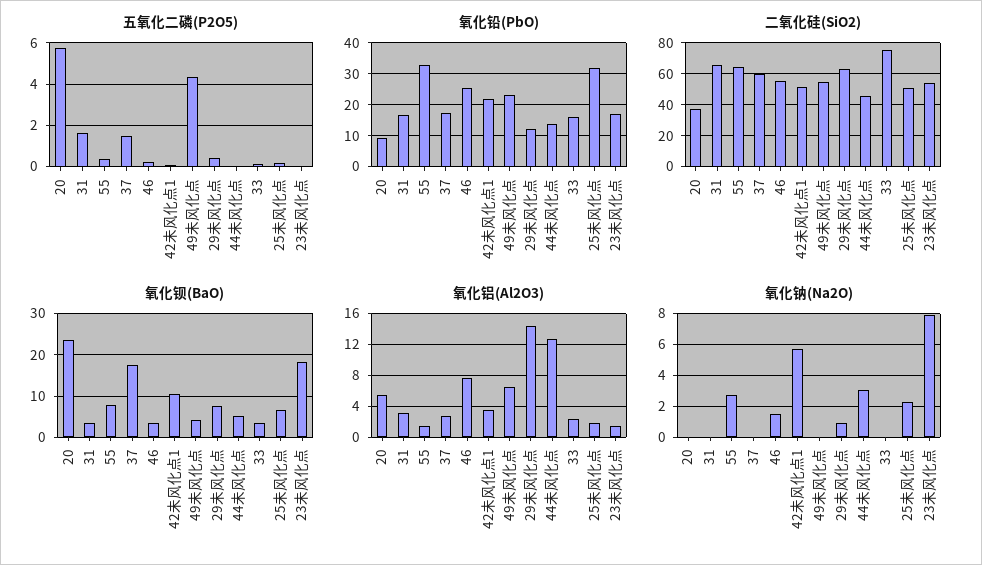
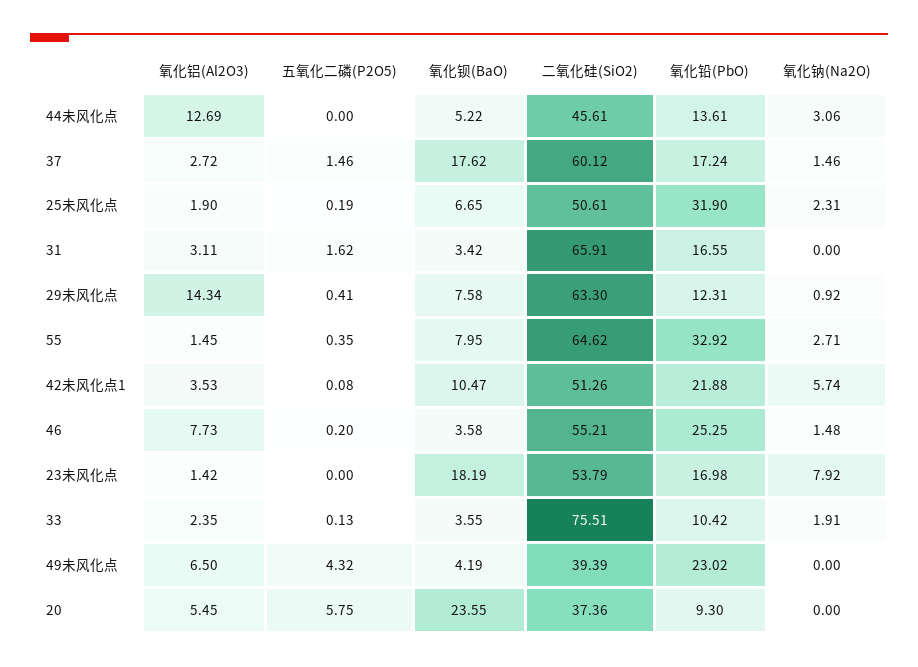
  {
    "五氧化二磷(P2O5)": {
      "20": 5.75,
      "31": 1.62,
      "55": 0.35,
      "37": 1.46,
      "46": 0.2,
      "42未风化点1": 0.08,
      "49未风化点": 4.32,
      "29未风化点": 0.41,
      "44未风化点": 0,
      "33": 0.13,
      "25未风化点": 0.19,
      "23未风化点": 0
    },
    "氧化铅(PbO)": {
      "20": 9.3,
      "31": 16.55,
      "55": 32.92,
      "37": 17.24,
      "46": 25.25,
      "42未风化点1": 21.88,
      "49未风化点": 23.02,
      "29未风化点": 12.31,
      "44未风化点": 13.61,
-     "33": 16,
+     "33": 10.42,
      "25未风化点": 31.9,
      "23未风化点": 16.98
    },
    "二氧化硅(SiO2)": {
      "20": 37.36,
      "31": 65.91,
      "55": 64.62,
      "37": 60.12,
      "46": 55.21,
      "42未风化点1": 51.26,
-     "49未风化点": 55,
+     "49未风化点": 39.39,
      "29未风化点": 63.3,
      "44未风化点": 45.61,
      "33": 75.51,
      "25未风化点": 50.61,
      "23未风化点": 53.79
    },
    "氧化钡(BaO)": {
      "20": 23.55,
      "31": 3.42,
      "55": 7.95,
      "37": 17.62,
      "46": 3.58,
      "42未风化点1": 10.47,
      "49未风化点": 4.19,
      "29未风化点": 7.58,
      "44未风化点": 5.22,
      "33": 3.55,
      "25未风化点": 6.65,
      "23未风化点": 18.19
    },
    "氧化铝(Al2O3)": {
      "20": 5.45,
      "31": 3.11,
      "55": 1.45,
      "37": 2.72,
      "46": 7.73,
      "42未风化点1": 3.53,
      "49未风化点": 6.5,
      "29未风化点": 14.34,
      "44未风化点": 12.69,
      "33": 2.35,
      "25未风化点": 1.9,
      "23未风化点": 1.42
    },
    "氧化钠(Na2O)": {
      "20": 0,
      "31": 0,
      "55": 2.71,
-     "37": 0,
+     "37": 1.46,
      "46": 1.48,
      "42未风化点1": 5.74,
      "49未风化点": 0,
      "29未风化点": 0.92,
      "44未风化点": 3.06,
-     "33": 0,
+     "33": 1.91,
      "25未风化点": 2.31,
      "23未风化点": 7.92
    }
  }

